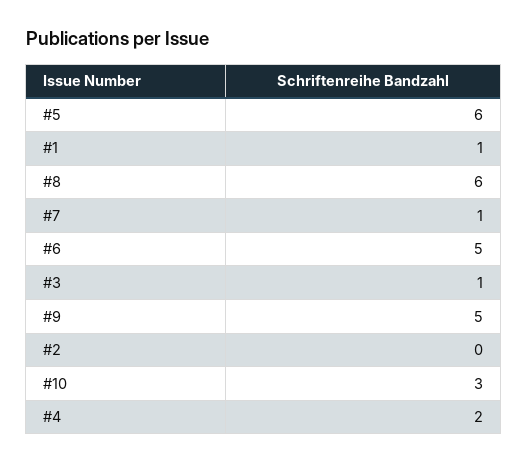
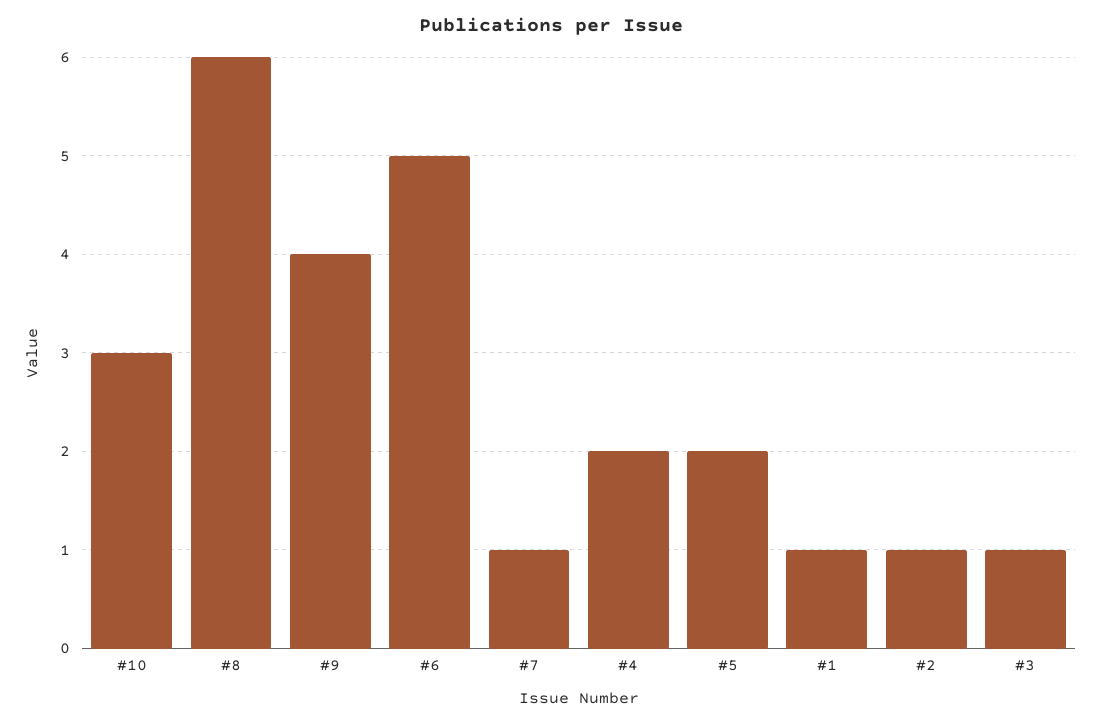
  {
-   "#5": 6,
+   "#5": 2,
    "#1": 1,
    "#8": 6,
    "#7": 1,
    "#6": 5,
    "#3": 1,
-   "#9": 5,
+   "#9": 4,
-   "#2": 0,
+   "#2": 1,
    "#10": 3,
    "#4": 2
  }

